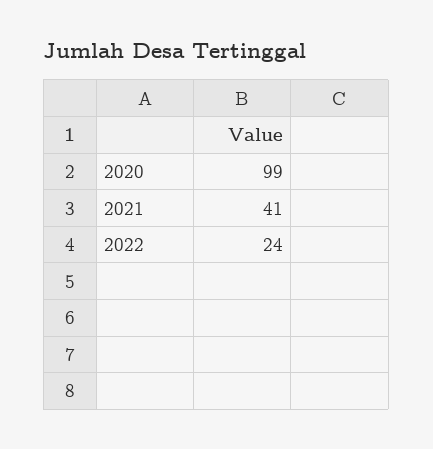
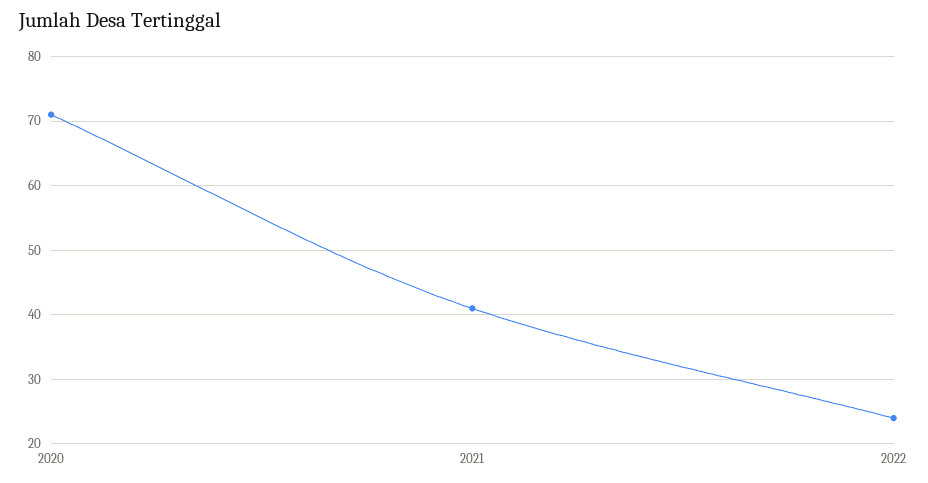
  {
-   "2020": 99,
+   "2020": 71,
    "2021": 41,
    "2022": 24
  }

